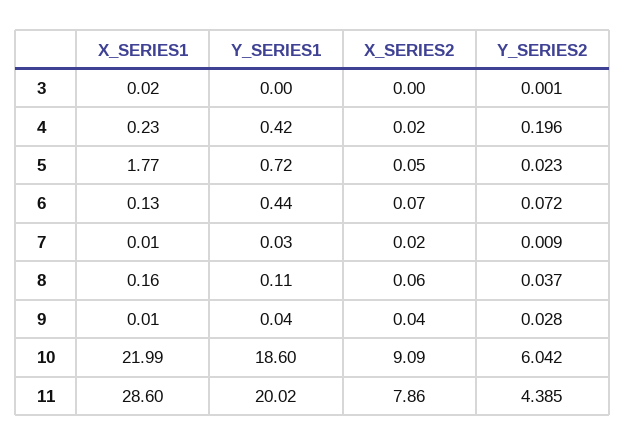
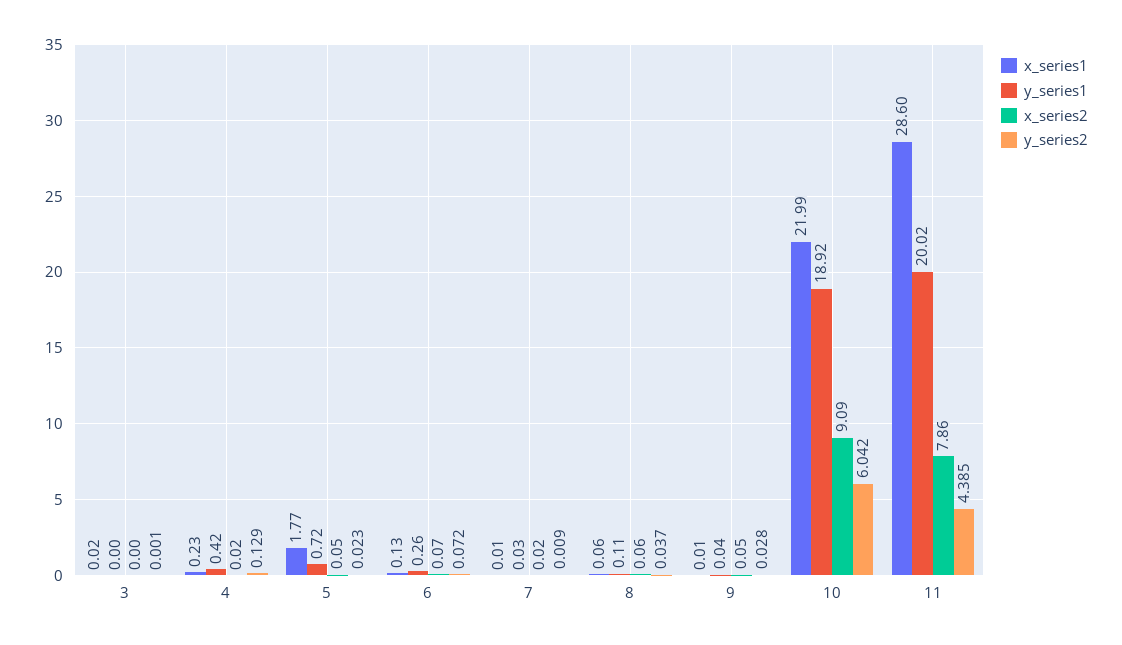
  {
    "X_SERIES1": {
      "3": 0.02,
      "4": 0.23,
      "5": 1.77,
      "6": 0.13,
      "7": 0.01,
-     "8": 0.16,
+     "8": 0.06,
      "9": 0.01,
      "10": 21.99,
      "11": 28.6
    },
    "Y_SERIES1": {
      "3": 0,
      "4": 0.42,
      "5": 0.72,
-     "6": 0.44,
+     "6": 0.26,
      "7": 0.03,
      "8": 0.11,
      "9": 0.04,
-     "10": 18.6,
+     "10": 18.92,
      "11": 20.02
    },
    "X_SERIES2": {
      "3": 0,
      "4": 0.02,
      "5": 0.05,
      "6": 0.07,
      "7": 0.02,
      "8": 0.06,
-     "9": 0.04,
+     "9": 0.05,
      "10": 9.09,
      "11": 7.86
    },
    "Y_SERIES2": {
      "3": 0.001,
-     "4": 0.196,
+     "4": 0.129,
      "5": 0.023,
      "6": 0.072,
      "7": 0.009,
      "8": 0.037,
      "9": 0.028,
      "10": 6.042,
      "11": 4.385
    }
  }

